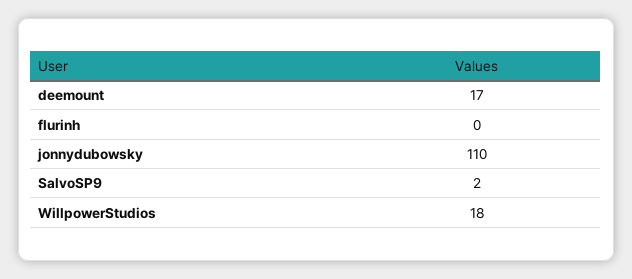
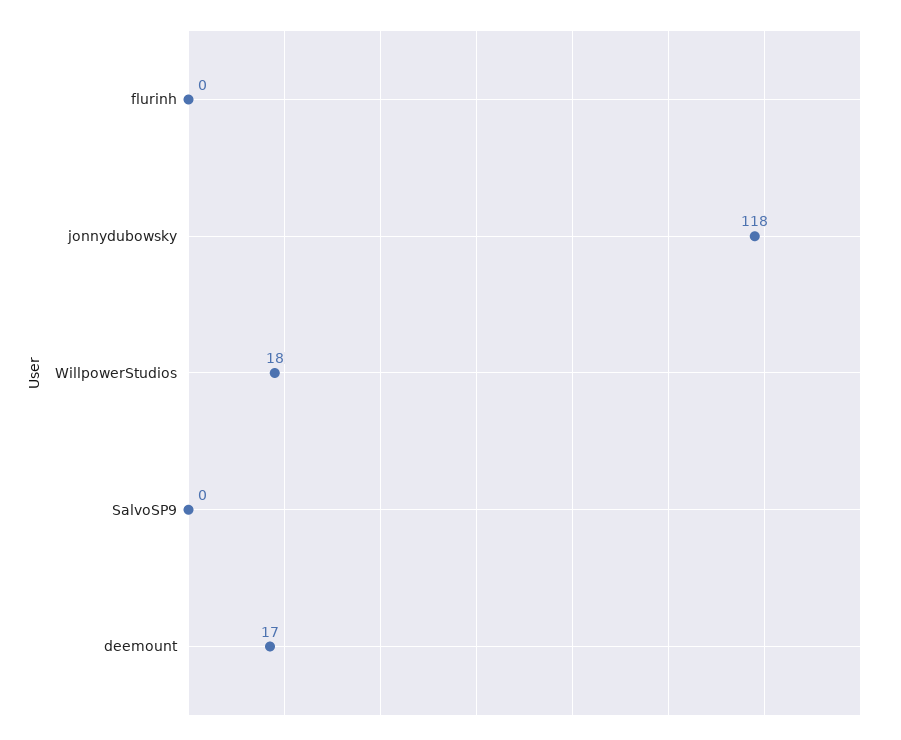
  {
    "deemount": 17,
    "flurinh": 0,
-   "jonnydubowsky": 110,
+   "jonnydubowsky": 118,
-   "SalvoSP9": 2,
+   "SalvoSP9": 0,
    "WillpowerStudios": 18
  }

